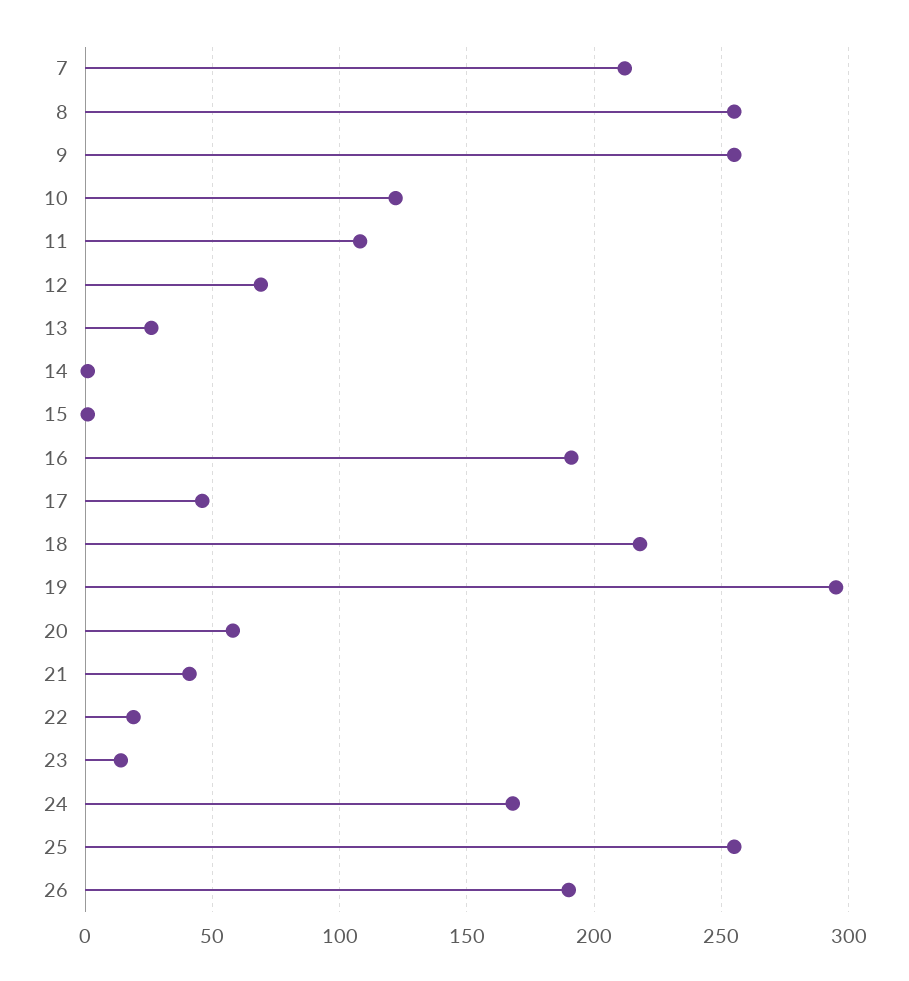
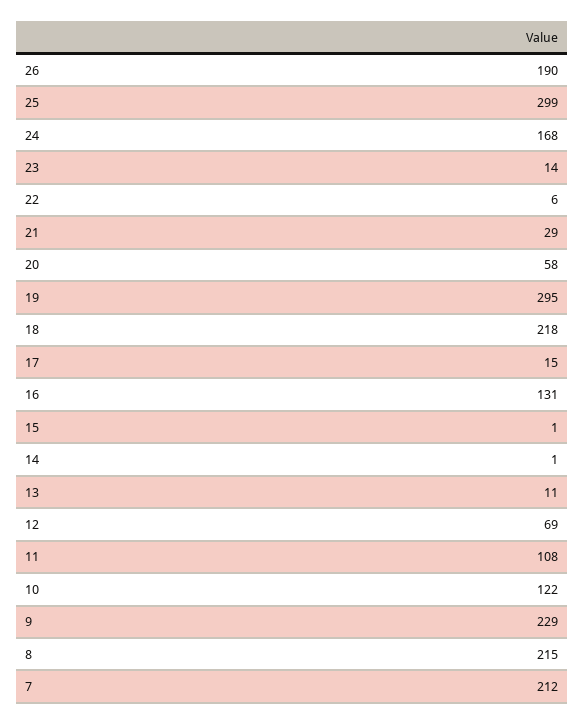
  {
    "7": 212,
-   "8": 255,
+   "8": 215,
-   "9": 255,
+   "9": 229,
    "10": 122,
    "11": 108,
    "12": 69,
-   "13": 25,
+   "13": 11,
    "14": 1,
    "15": 1,
-   "16": 190,
+   "16": 131,
-   "17": 45,
+   "17": 15,
    "18": 218,
    "19": 295,
    "20": 58,
-   "21": 40,
+   "21": 29,
-   "22": 20,
+   "22": 6,
    "23": 14,
    "24": 168,
-   "25": 255,
+   "25": 299,
    "26": 190
  }

